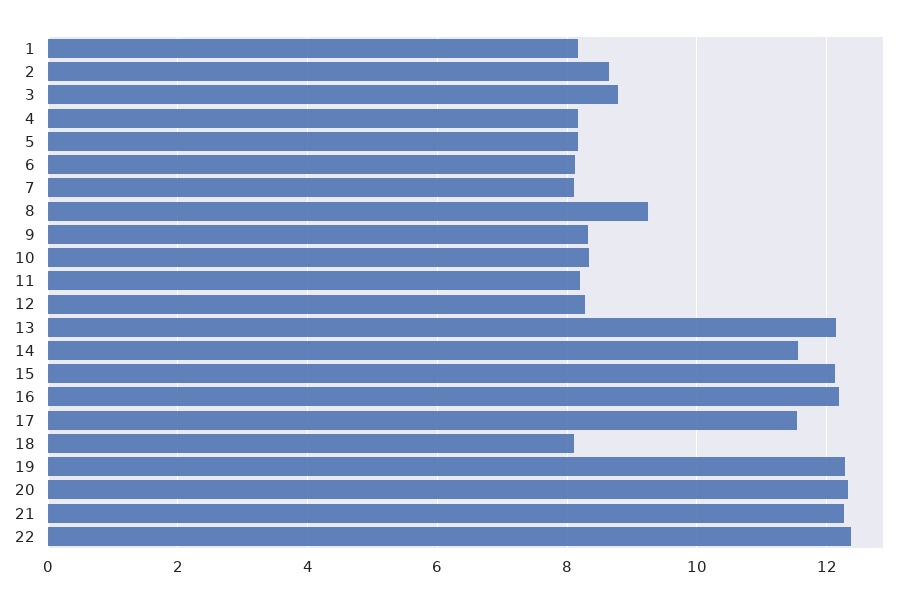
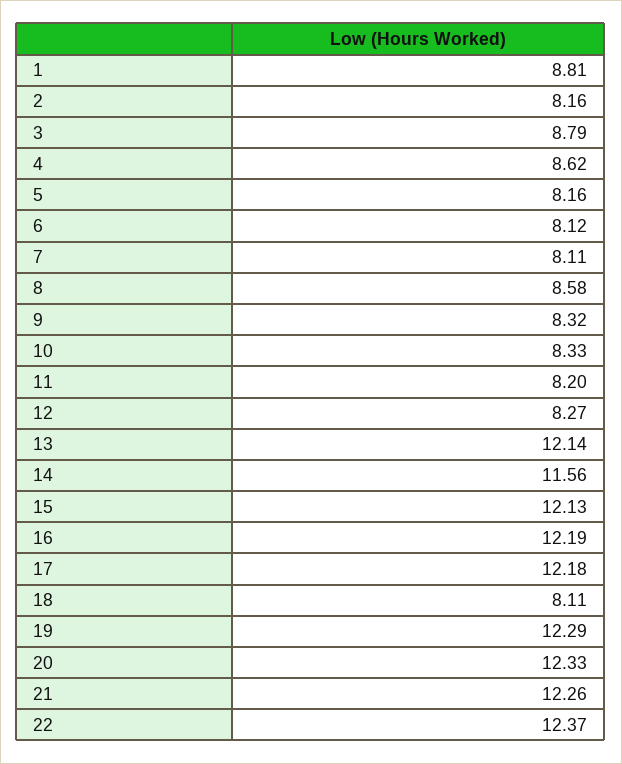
  {
-   "1": 8.2,
+   "1": 8.81,
-   "2": 8.6,
+   "2": 8.16,
    "3": 8.79,
-   "4": 8.2,
+   "4": 8.62,
    "5": 8.16,
    "6": 8.12,
    "7": 8.11,
-   "8": 9.2,
+   "8": 8.58,
    "9": 8.32,
    "10": 8.33,
    "11": 8.2,
    "12": 8.27,
    "13": 12.14,
    "14": 11.56,
    "15": 12.13,
    "16": 12.19,
-   "17": 11.6,
+   "17": 12.18,
    "18": 8.11,
    "19": 12.29,
    "20": 12.33,
    "21": 12.26,
    "22": 12.37
  }

